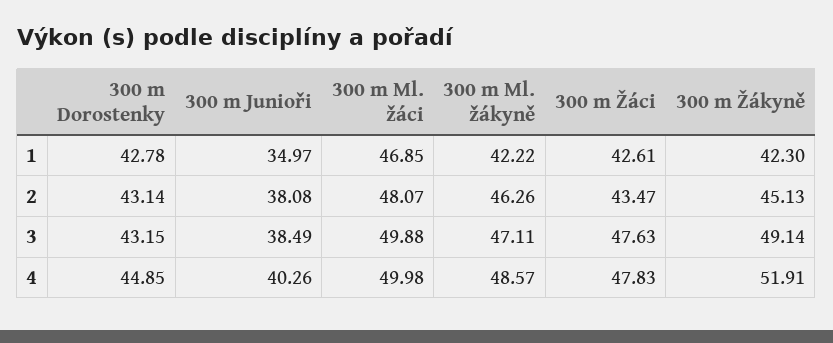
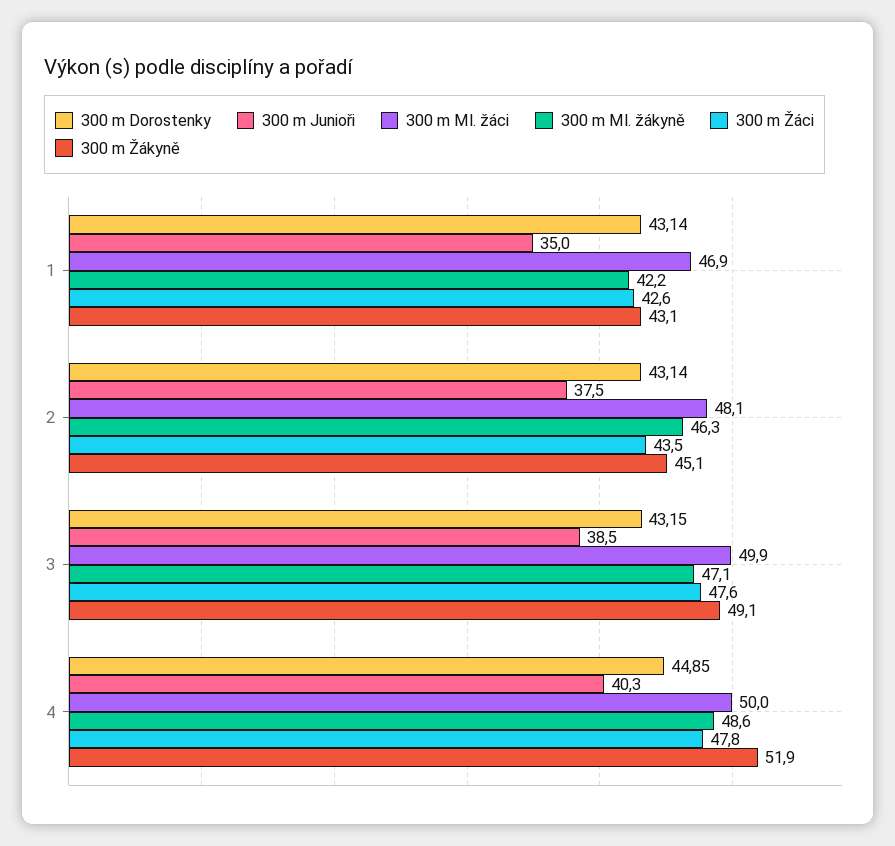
  {
    "300 m Dorostenky": {
-     "1": 42.78,
+     "1": 43.14,
      "2": 43.14,
      "3": 43.15,
      "4": 44.85
    },
    "300 m Junioři": {
      "1": 34.97,
-     "2": 38.08,
+     "2": 37.5,
      "3": 38.49,
      "4": 40.26
    },
    "300 m Ml. žáci": {
      "1": 46.85,
      "2": 48.07,
      "3": 49.88,
      "4": 49.98
    },
    "300 m Ml. žákyně": {
      "1": 42.22,
      "2": 46.26,
      "3": 47.11,
      "4": 48.57
    },
    "300 m Žáci": {
      "1": 42.61,
      "2": 43.47,
      "3": 47.63,
      "4": 47.83
    },
    "300 m Žákyně": {
-     "1": 42.3,
+     "1": 43.1,
      "2": 45.13,
      "3": 49.14,
      "4": 51.91
    }
  }

